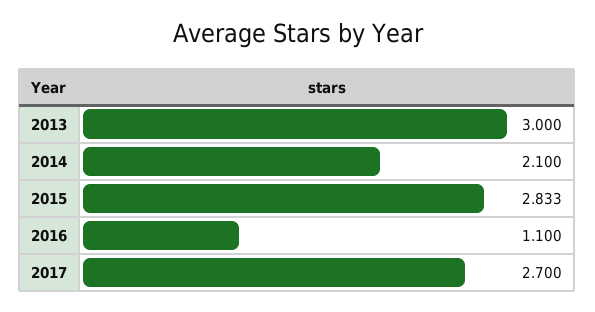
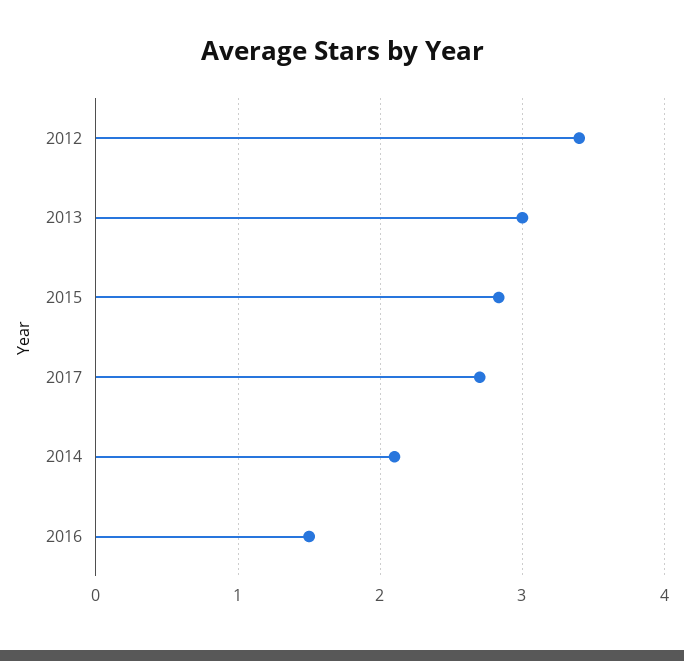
  {
    "2013": 3,
    "2014": 2.1,
    "2015": 2.833,
-   "2016": 1.1,
+   "2016": 1.5,
-   "2017": 2.7
+   "2017": 2.7,
+   "2012": 3.4
  }

